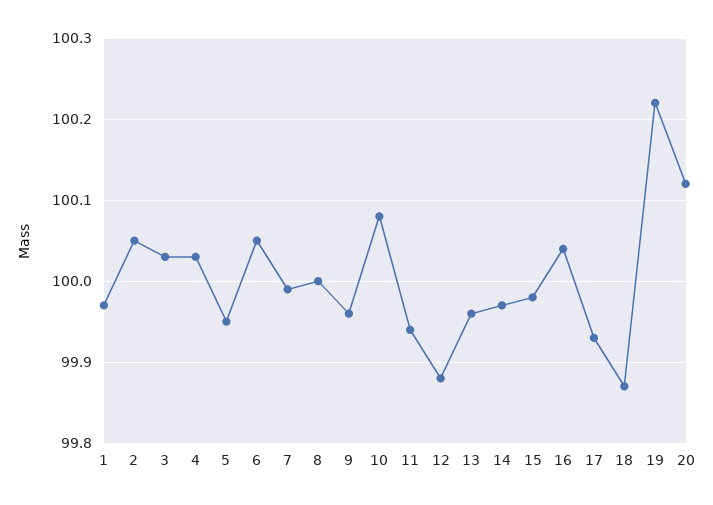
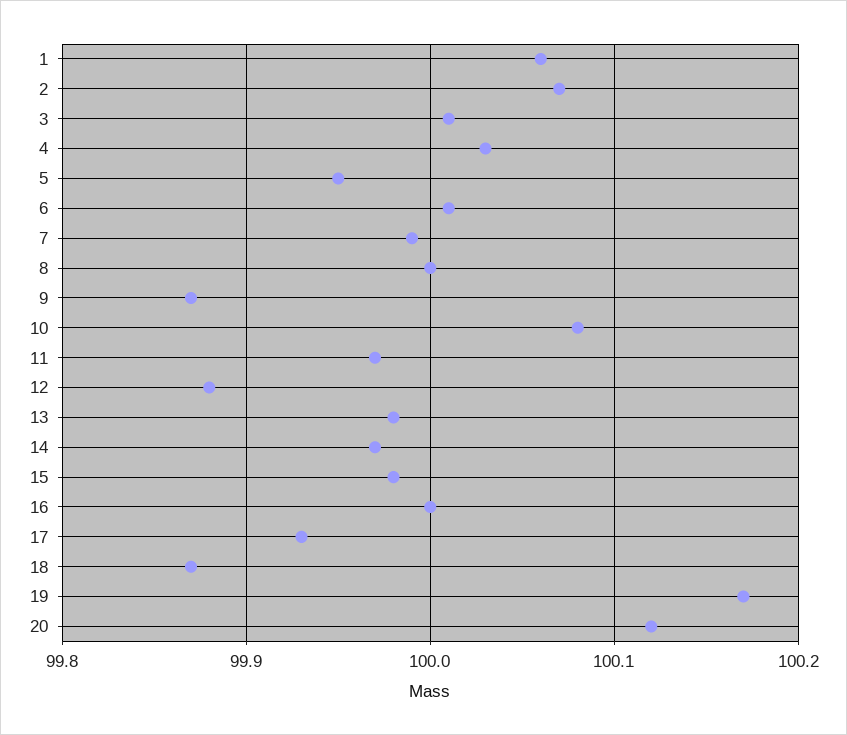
  {
-   "1": 99.97,
+   "1": 100.06,
-   "2": 100.05,
+   "2": 100.07,
-   "3": 100.03,
+   "3": 100.01,
    "4": 100.03,
    "5": 99.95,
-   "6": 100.05,
+   "6": 100.01,
    "7": 99.99,
    "8": 100,
-   "9": 99.96,
+   "9": 99.87,
    "10": 100.08,
-   "11": 99.94,
+   "11": 99.97,
    "12": 99.88,
-   "13": 99.96,
+   "13": 99.98,
    "14": 99.97,
    "15": 99.98,
-   "16": 100.04,
+   "16": 100,
    "17": 99.93,
    "18": 99.87,
-   "19": 100.22,
+   "19": 100.17,
    "20": 100.12
  }

